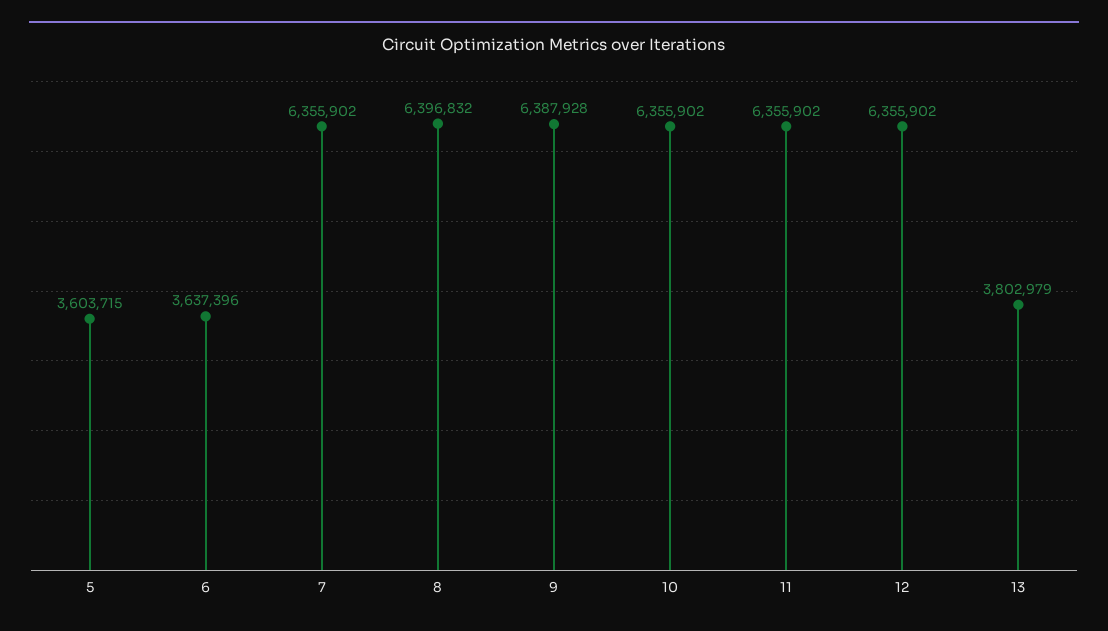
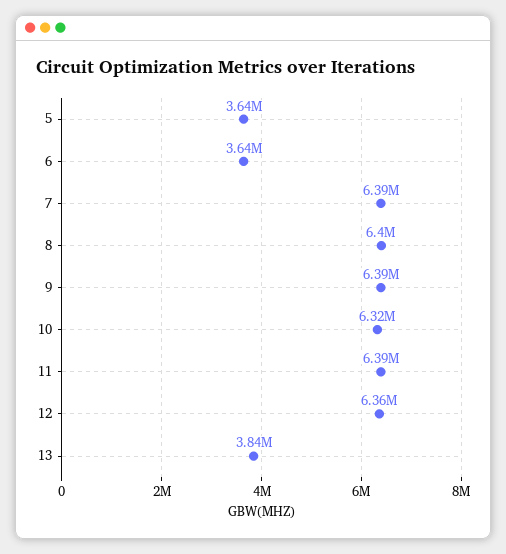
  {
-   "5": 3603715,
+   "5": 3640000,
    "6": 3637396,
-   "7": 6355902,
+   "7": 6390000,
    "8": 6396832,
    "9": 6387928,
-   "10": 6355902,
+   "10": 6320000,
-   "11": 6355902,
+   "11": 6390000,
    "12": 6355902,
-   "13": 3802979
+   "13": 3840000
  }

